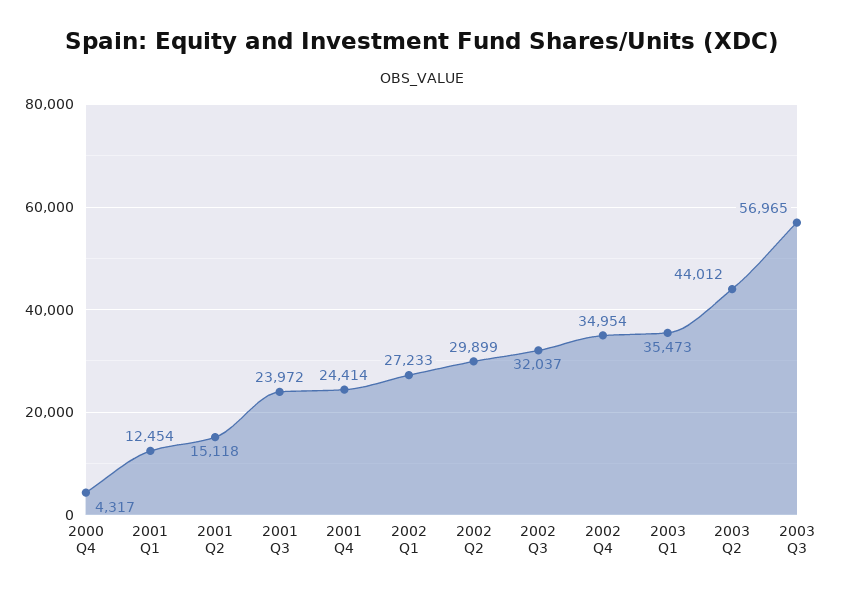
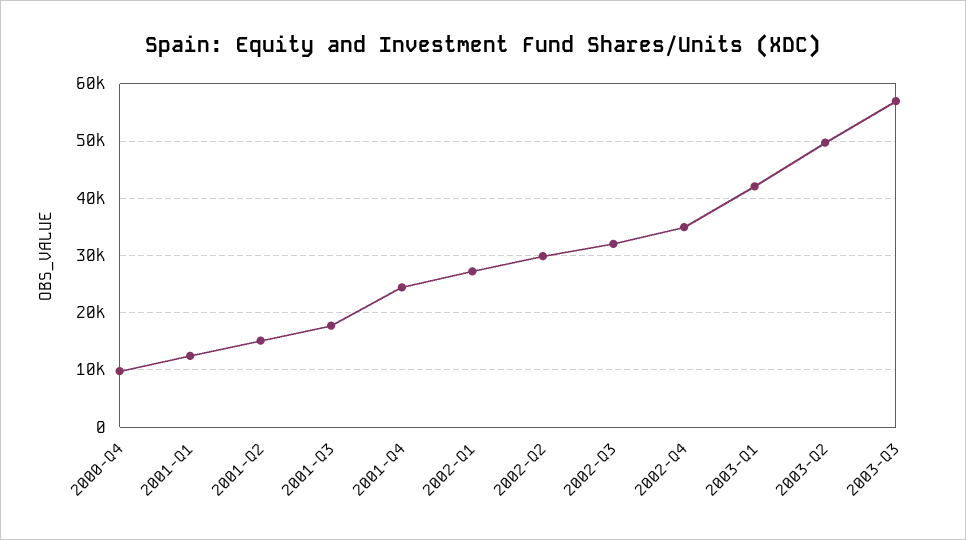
  {
-   "2000 Q4": 4317,
+   "2000 Q4": 10000,
    "2001 Q1": 12454,
    "2001 Q2": 15118,
-   "2001 Q3": 23972,
+   "2001 Q3": 18000,
    "2001 Q4": 24414,
    "2002 Q1": 27233,
    "2002 Q2": 29899,
    "2002 Q3": 32037,
    "2002 Q4": 34954,
-   "2003 Q1": 35473,
+   "2003 Q1": 42000,
-   "2003 Q2": 44012,
+   "2003 Q2": 50000,
    "2003 Q3": 56965
  }

